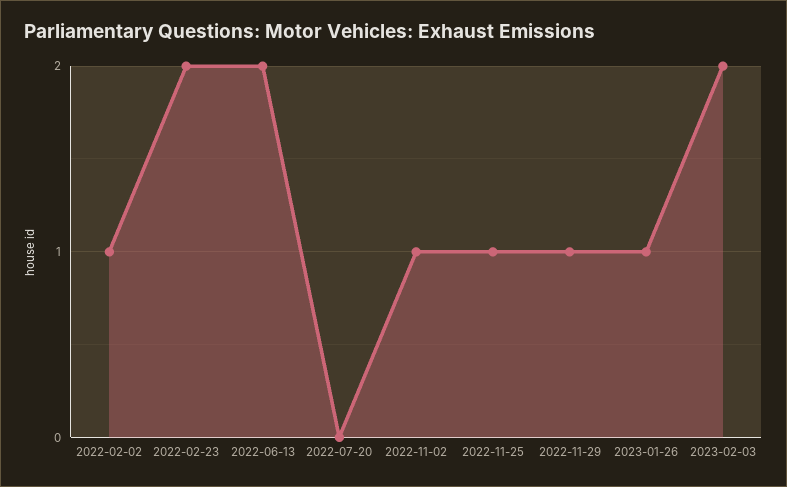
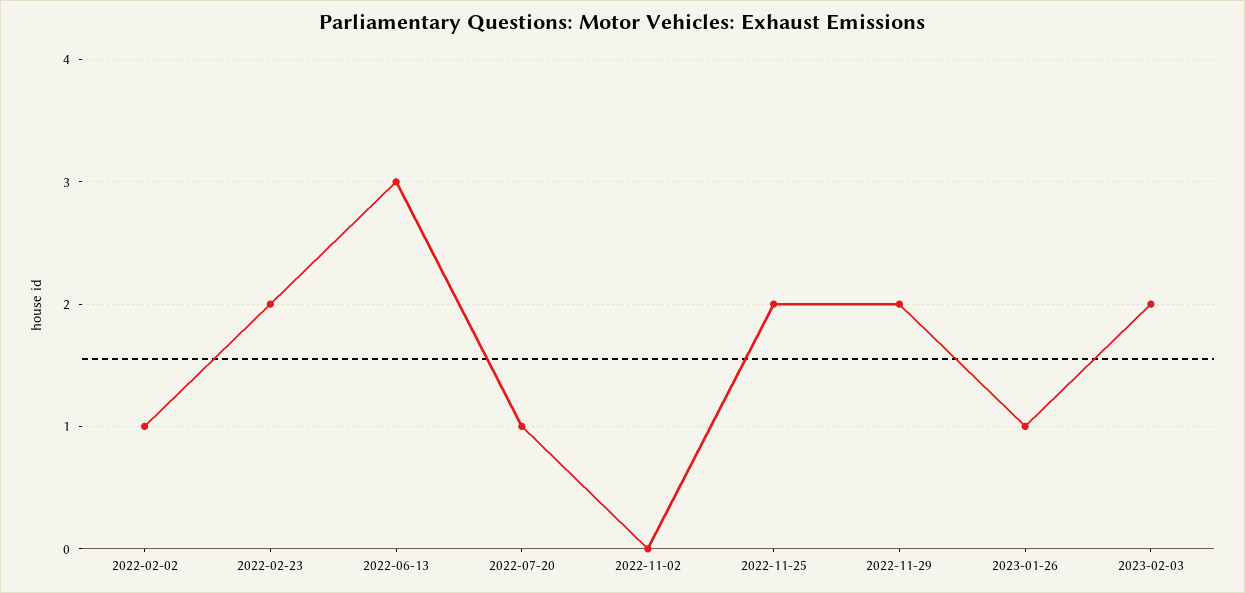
  {
    "2022-02-02": 1,
    "2022-02-23": 2,
-   "2022-06-13": 2,
+   "2022-06-13": 3,
-   "2022-07-20": 0,
+   "2022-07-20": 1,
-   "2022-11-02": 1,
+   "2022-11-02": 0,
-   "2022-11-25": 1,
+   "2022-11-25": 2,
-   "2022-11-29": 1,
+   "2022-11-29": 2,
    "2023-01-26": 1,
    "2023-02-03": 2
  }

